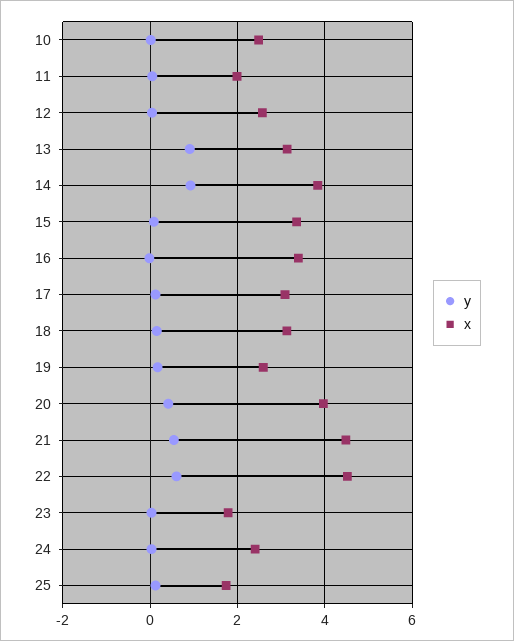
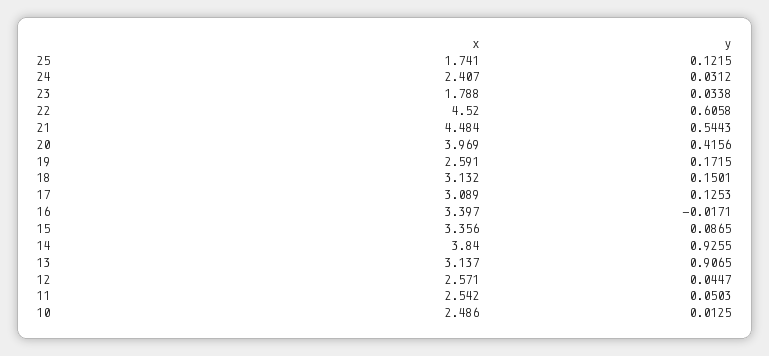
  {
    "y": {
      "10": 0.0125,
      "11": 0.0503,
      "12": 0.0447,
      "13": 0.9065,
      "14": 0.9255,
      "15": 0.0865,
      "16": -0.0171,
      "17": 0.1253,
      "18": 0.1501,
      "19": 0.1715,
      "20": 0.4156,
      "21": 0.5443,
      "22": 0.6058,
      "23": 0.0338,
      "24": 0.0312,
      "25": 0.1215
    },
    "x": {
      "10": 2.486,
-     "11": 2,
+     "11": 2.542,
      "12": 2.571,
      "13": 3.137,
      "14": 3.84,
      "15": 3.356,
      "16": 3.397,
      "17": 3.089,
      "18": 3.132,
      "19": 2.591,
      "20": 3.969,
      "21": 4.484,
      "22": 4.52,
      "23": 1.788,
      "24": 2.407,
      "25": 1.741
    }
  }

